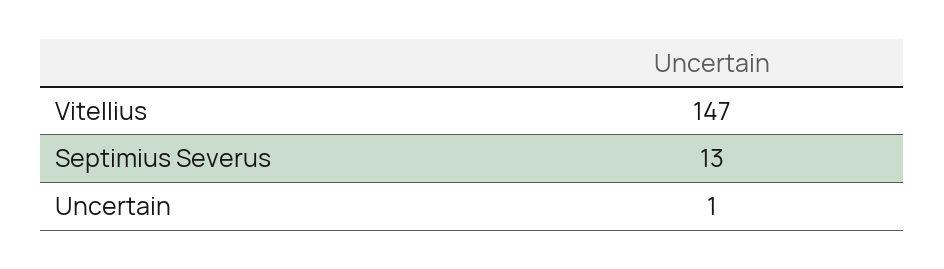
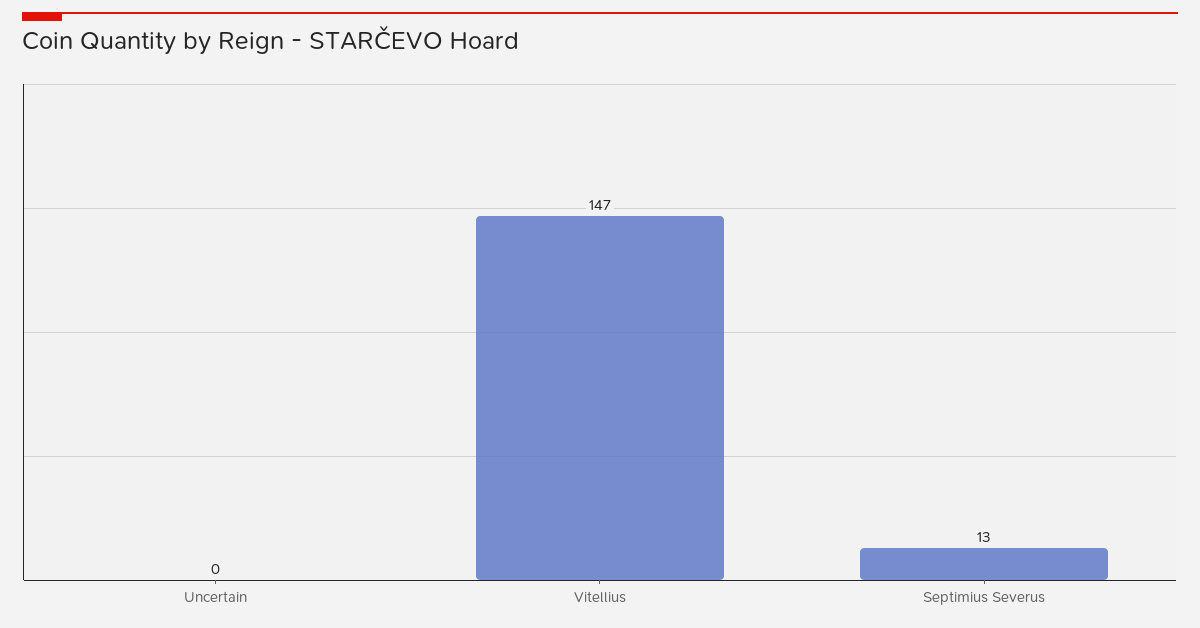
  {
    "Vitellius": 147,
    "Septimius Severus": 13,
-   "Uncertain": 1
+   "Uncertain": 0
  }

